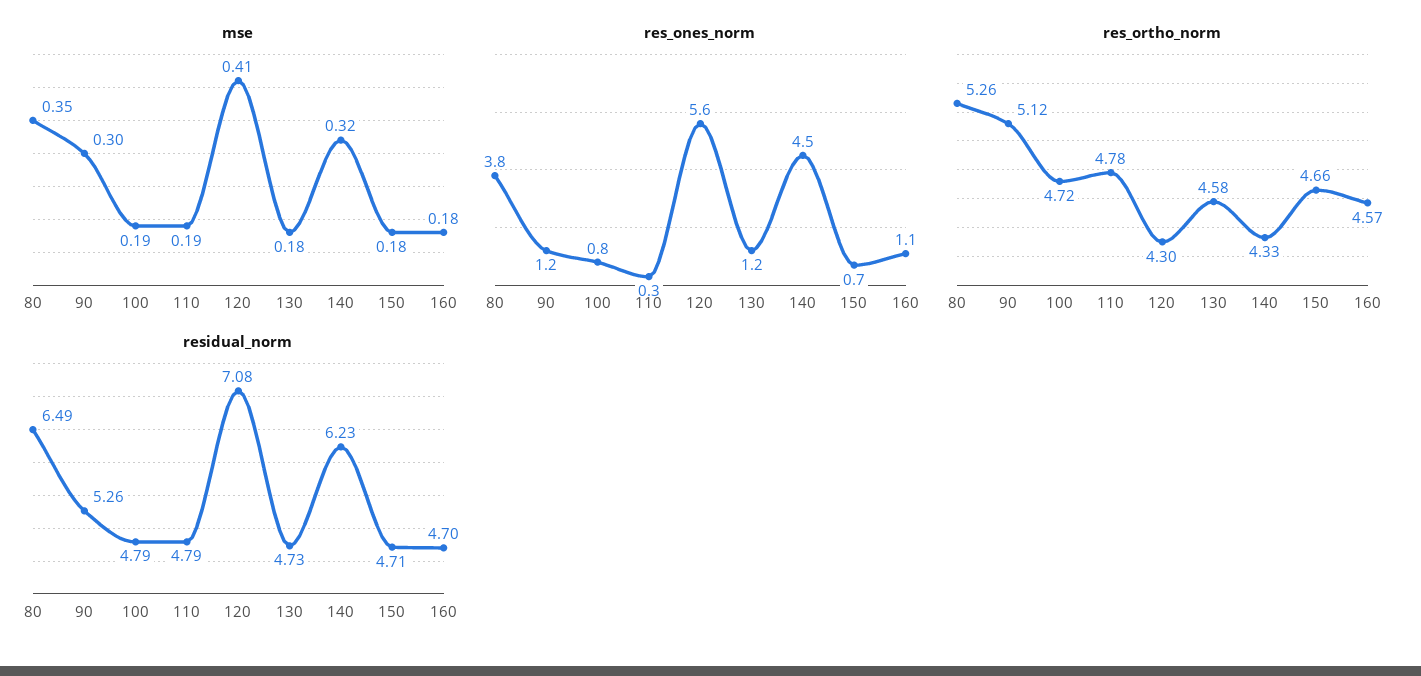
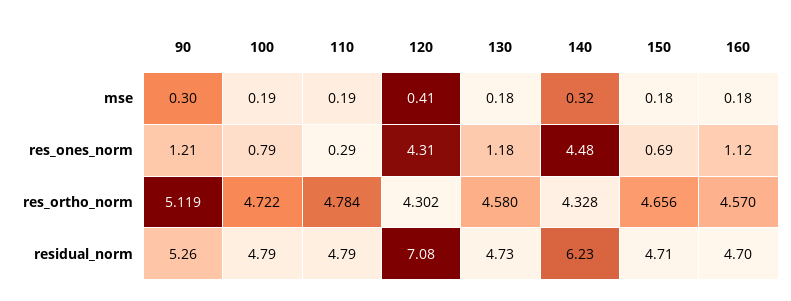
  {
    "mse": {
-     "80": 0.35,
      "90": 0.3,
      "100": 0.19,
      "110": 0.19,
      "120": 0.41,
      "130": 0.18,
      "140": 0.32,
      "150": 0.18,
      "160": 0.18
    },
    "res_ones_norm": {
-     "80": 3.8,
      "90": 1.21,
      "100": 0.79,
      "110": 0.29,
-     "120": 5.6,
+     "120": 4.31,
      "130": 1.18,
      "140": 4.48,
      "150": 0.69,
      "160": 1.12
    },
    "res_ortho_norm": {
-     "80": 5.26,
      "90": 5.119,
      "100": 4.722,
      "110": 4.784,
      "120": 4.302,
      "130": 4.58,
      "140": 4.328,
      "150": 4.656,
      "160": 4.57
    },
    "residual_norm": {
-     "80": 6.49,
      "90": 5.26,
      "100": 4.79,
      "110": 4.79,
      "120": 7.08,
      "130": 4.73,
      "140": 6.23,
      "150": 4.71,
      "160": 4.7
    }
  }

